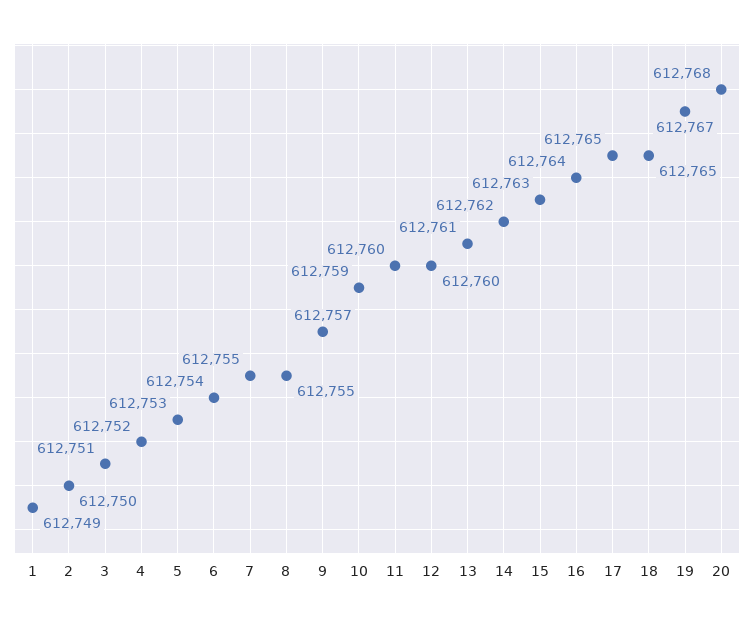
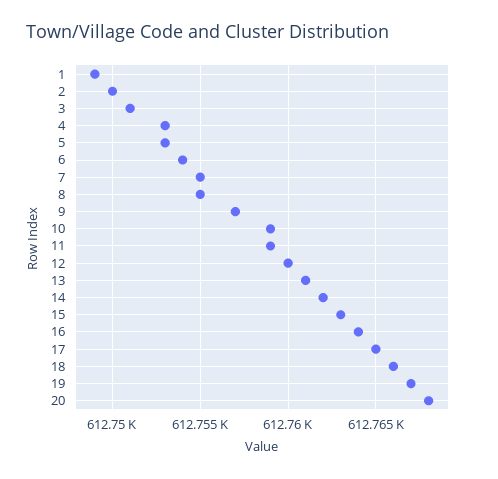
  {
    "1": 612749,
    "2": 612750,
    "3": 612751,
-   "4": 612752,
+   "4": 612753,
    "5": 612753,
    "6": 612754,
    "7": 612755,
    "8": 612755,
    "9": 612757,
    "10": 612759,
-   "11": 612760,
+   "11": 612759,
    "12": 612760,
    "13": 612761,
    "14": 612762,
    "15": 612763,
    "16": 612764,
    "17": 612765,
-   "18": 612765,
+   "18": 612766,
    "19": 612767,
    "20": 612768
  }

